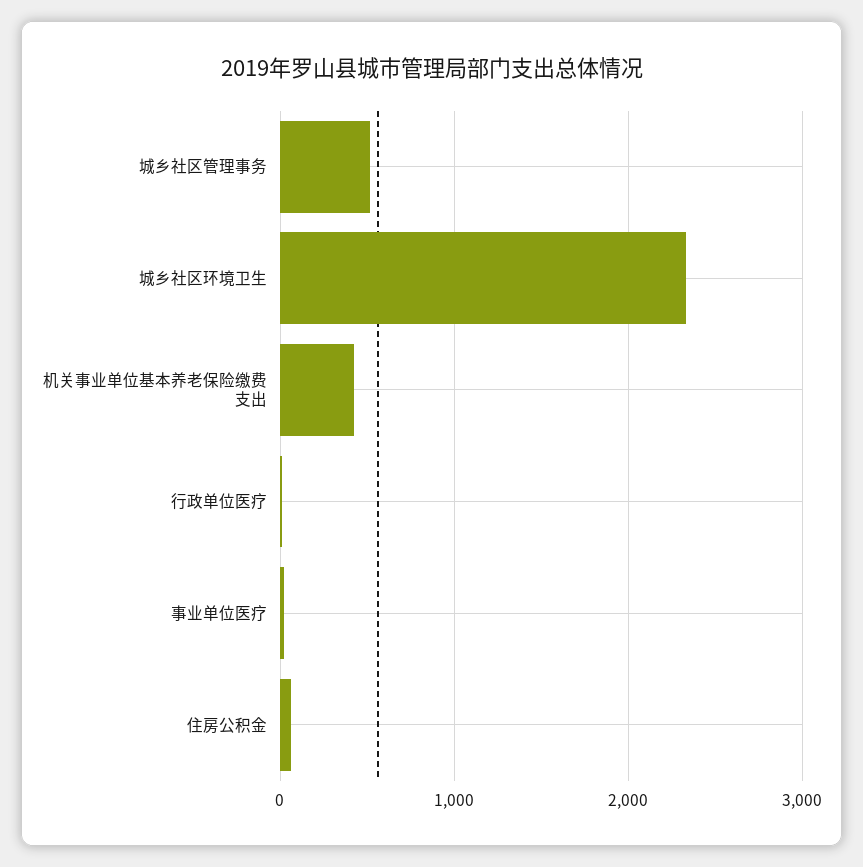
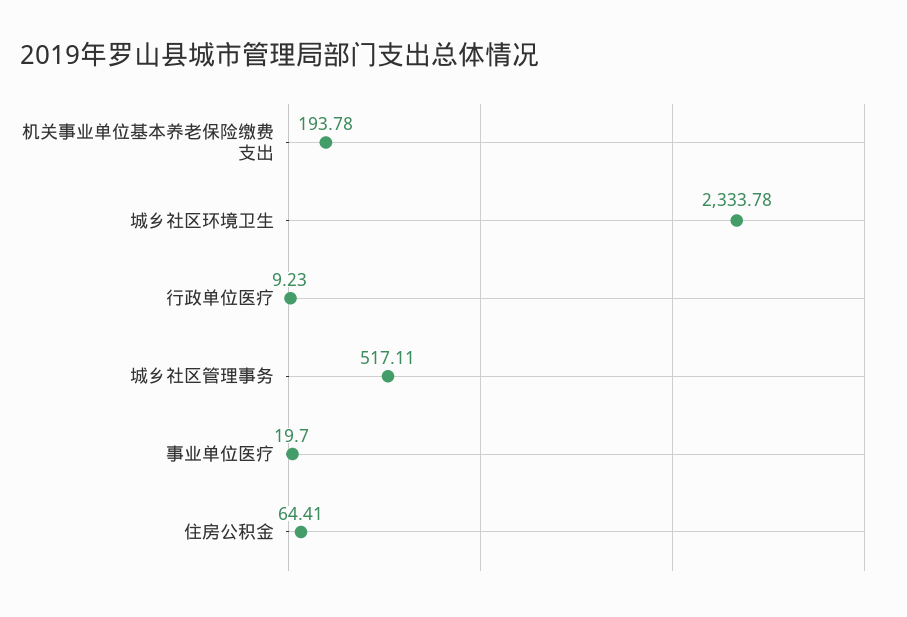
  {
    "城乡社区管理事务": 517.11,
    "城乡社区环境卫生": 2333.78,
-   "机关事业单位基本养老保险缴费支出": 400,
+   "机关事业单位基本养老保险缴费支出": 193.78,
    "行政单位医疗": 9.23,
    "事业单位医疗": 19.7,
    "住房公积金": 64.41
  }

